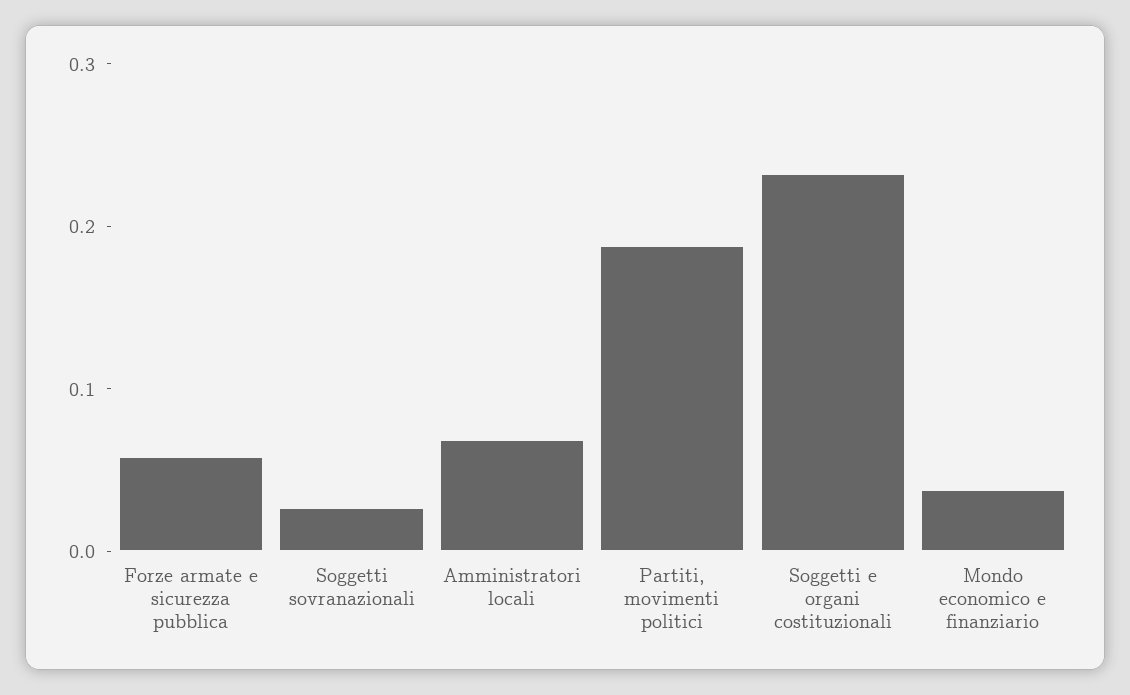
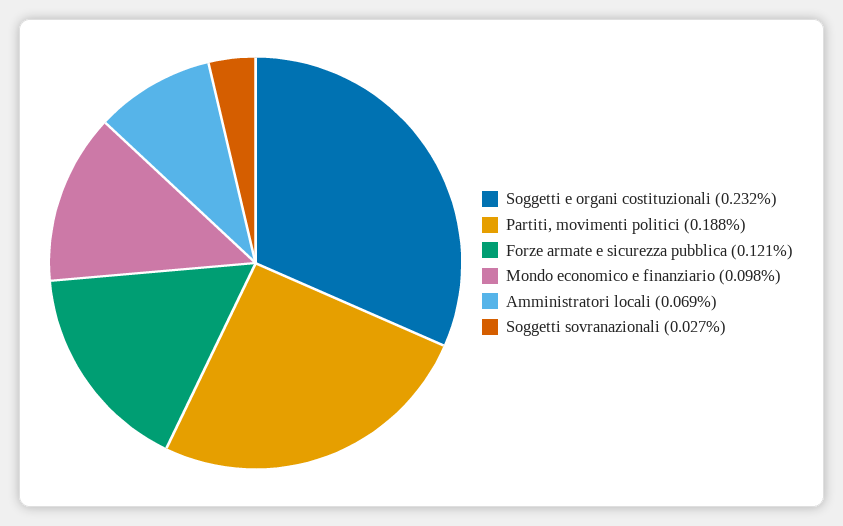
  {
-   "Forze armate e sicurezza pubblica": 0.06,
+   "Forze armate e sicurezza pubblica": 0.121,
    "Soggetti sovranazionali": 0.027,
    "Amministratori locali": 0.069,
    "Partiti, movimenti politici": 0.188,
    "Soggetti e organi costituzionali": 0.232,
-   "Mondo economico e finanziario": 0.04
+   "Mondo economico e finanziario": 0.098
  }

